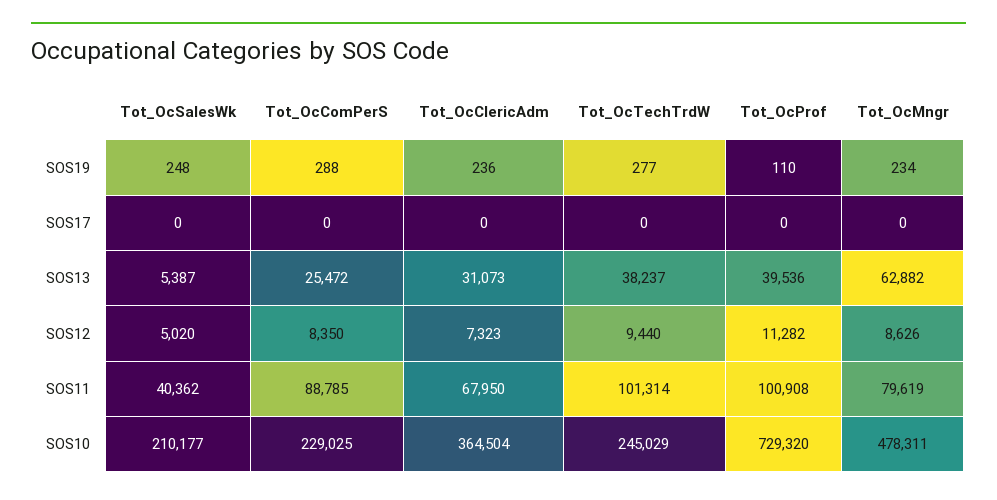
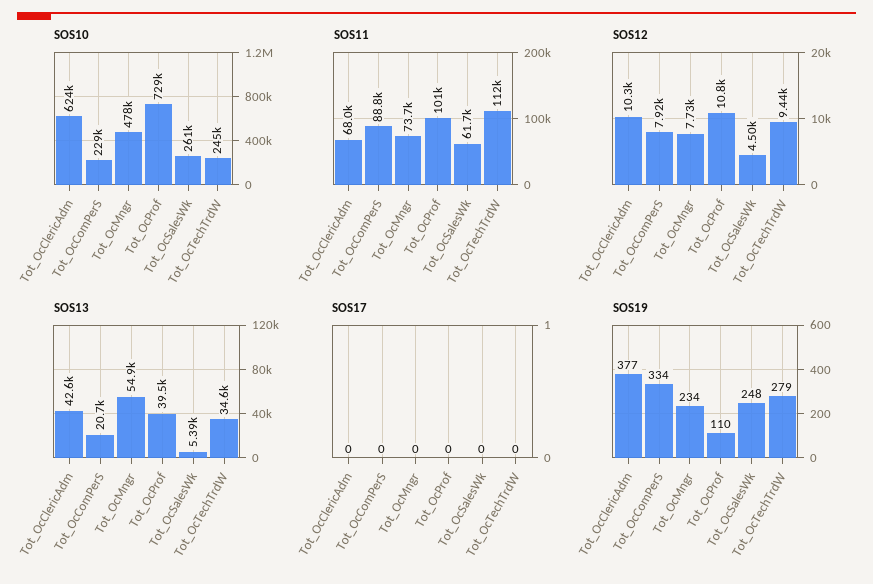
  {
    "SOS19": {
      "Tot_OcSalesWk": 248,
-     "Tot_OcComPerS": 288,
+     "Tot_OcComPerS": 334,
-     "Tot_OcClericAdm": 236,
+     "Tot_OcClericAdm": 377,
-     "Tot_OcTechTrdW": 277,
+     "Tot_OcTechTrdW": 279,
      "Tot_OcProf": 110,
      "Tot_OcMngr": 234
    },
    "SOS17": {
      "Tot_OcSalesWk": 0,
      "Tot_OcComPerS": 0,
      "Tot_OcClericAdm": 0,
      "Tot_OcTechTrdW": 0,
      "Tot_OcProf": 0,
      "Tot_OcMngr": 0
    },
    "SOS13": {
      "Tot_OcSalesWk": 5387,
-     "Tot_OcComPerS": 25472,
+     "Tot_OcComPerS": 20700,
-     "Tot_OcClericAdm": 31073,
+     "Tot_OcClericAdm": 42600,
-     "Tot_OcTechTrdW": 38237,
+     "Tot_OcTechTrdW": 34600,
      "Tot_OcProf": 39536,
-     "Tot_OcMngr": 62882
+     "Tot_OcMngr": 54900
    },
    "SOS12": {
-     "Tot_OcSalesWk": 5020,
+     "Tot_OcSalesWk": 4500,
-     "Tot_OcComPerS": 8350,
+     "Tot_OcComPerS": 7920,
-     "Tot_OcClericAdm": 7323,
+     "Tot_OcClericAdm": 10300,
      "Tot_OcTechTrdW": 9440,
-     "Tot_OcProf": 11282,
+     "Tot_OcProf": 10800,
-     "Tot_OcMngr": 8626
+     "Tot_OcMngr": 7730
    },
    "SOS11": {
-     "Tot_OcSalesWk": 40362,
+     "Tot_OcSalesWk": 61700,
      "Tot_OcComPerS": 88785,
      "Tot_OcClericAdm": 67950,
-     "Tot_OcTechTrdW": 101314,
+     "Tot_OcTechTrdW": 112000,
      "Tot_OcProf": 100908,
-     "Tot_OcMngr": 79619
+     "Tot_OcMngr": 73700
    },
    "SOS10": {
-     "Tot_OcSalesWk": 210177,
+     "Tot_OcSalesWk": 261000,
      "Tot_OcComPerS": 229025,
-     "Tot_OcClericAdm": 364504,
+     "Tot_OcClericAdm": 624000,
      "Tot_OcTechTrdW": 245029,
      "Tot_OcProf": 729320,
      "Tot_OcMngr": 478311
    }
  }

